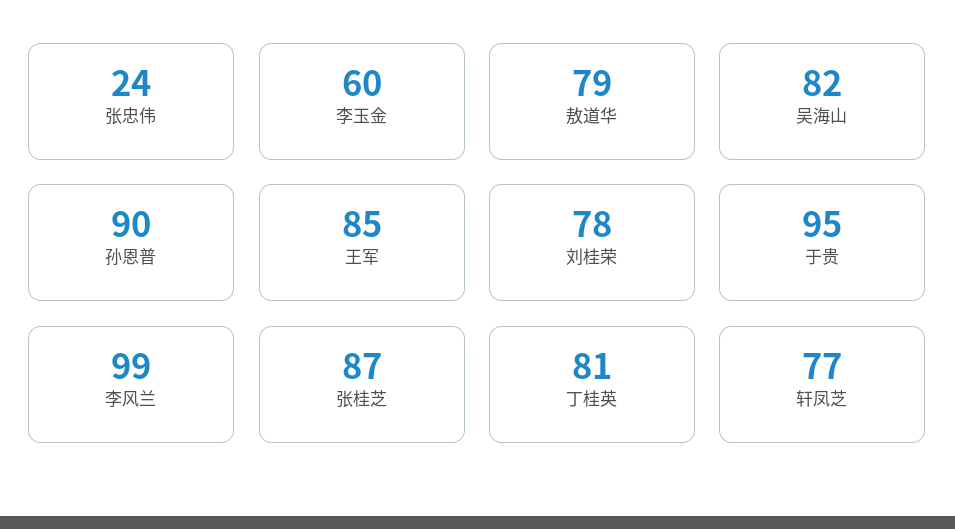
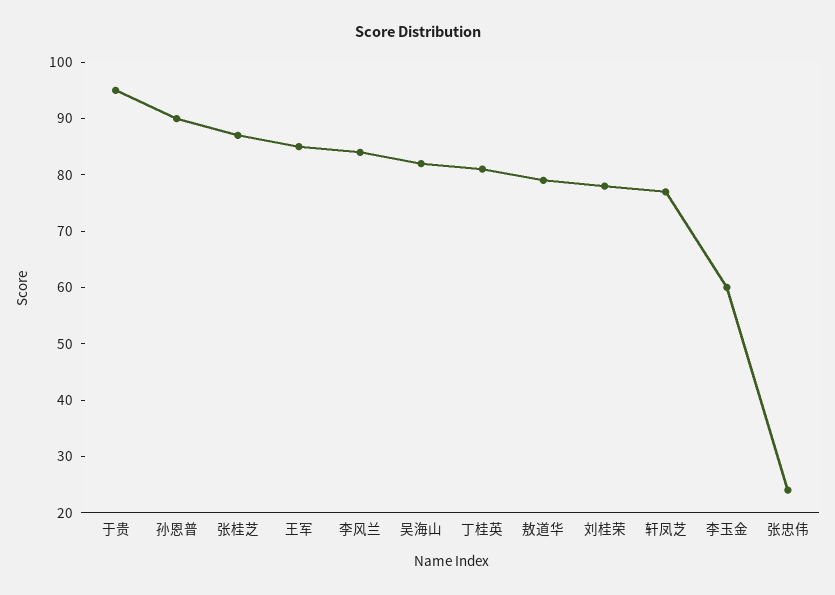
  {
    "张忠伟": 24,
    "李玉金": 60,
    "敖道华": 79,
    "吴海山": 82,
    "孙恩普": 90,
    "王军": 85,
    "刘桂荣": 78,
    "于贵": 95,
-   "李风兰": 99,
+   "李风兰": 85,
    "张桂芝": 87,
    "丁桂英": 81,
    "轩凤芝": 77
  }

